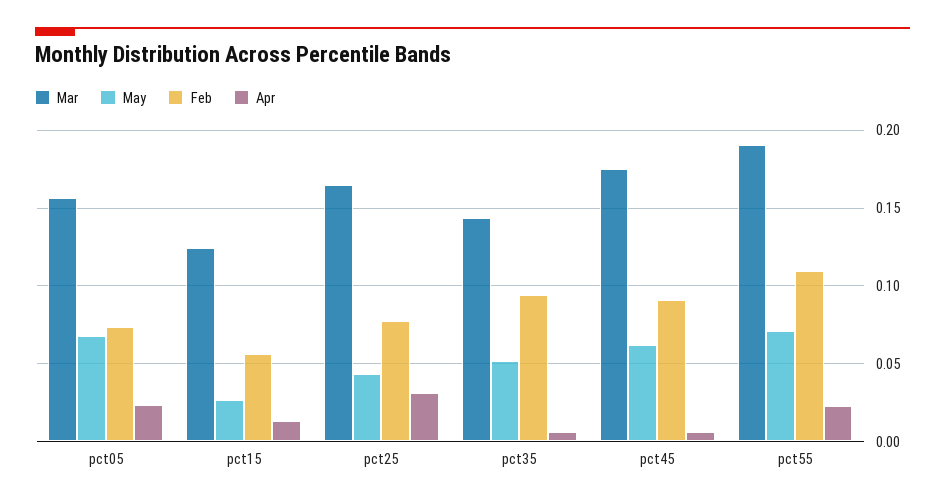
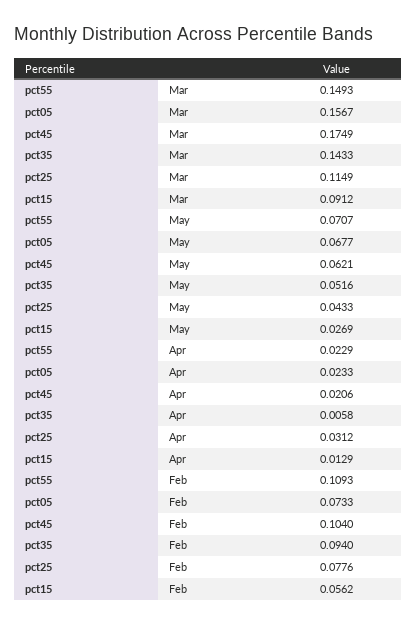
  {
    "Mar": {
      "pct05": 0.1567,
-     "pct15": 0.125,
+     "pct15": 0.0912,
-     "pct25": 0.165,
+     "pct25": 0.1149,
      "pct35": 0.1433,
      "pct45": 0.1749,
-     "pct55": 0.19
+     "pct55": 0.1493
    },
    "May": {
      "pct05": 0.0677,
      "pct15": 0.0269,
      "pct25": 0.0433,
      "pct35": 0.0516,
      "pct45": 0.0621,
      "pct55": 0.0707
    },
    "Feb": {
      "pct05": 0.0733,
      "pct15": 0.0562,
      "pct25": 0.0776,
      "pct35": 0.094,
-     "pct45": 0.09,
+     "pct45": 0.104,
      "pct55": 0.1093
    },
    "Apr": {
      "pct05": 0.0233,
      "pct15": 0.0129,
      "pct25": 0.0312,
      "pct35": 0.0058,
-     "pct45": 0.005,
+     "pct45": 0.0206,
      "pct55": 0.0229
    }
  }

